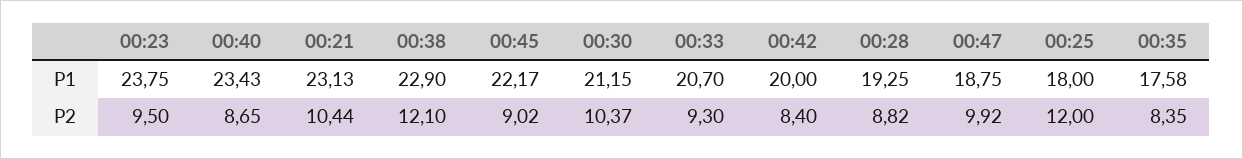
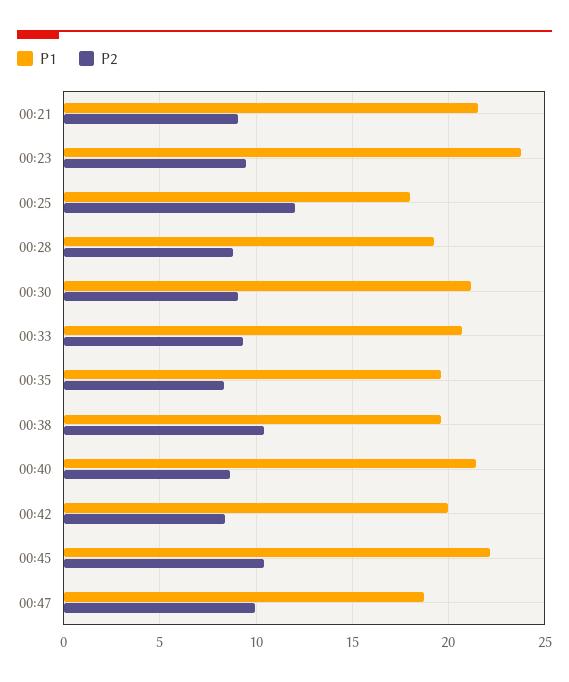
  {
    "P1": {
      "00:23": 23.75,
-     "00:40": 23.43,
+     "00:40": 21.5,
-     "00:21": 23.13,
+     "00:21": 21.5,
-     "00:38": 22.9,
+     "00:38": 19.5,
      "00:45": 22.17,
      "00:30": 21.15,
      "00:33": 20.7,
      "00:42": 20,
      "00:28": 19.25,
      "00:47": 18.75,
      "00:25": 18,
-     "00:35": 17.58
+     "00:35": 19.5
    },
    "P2": {
      "00:23": 9.5,
      "00:40": 8.65,
-     "00:21": 10.44,
+     "00:21": 9,
-     "00:38": 12.1,
+     "00:38": 10.5,
-     "00:45": 9.02,
+     "00:45": 10.5,
-     "00:30": 10.37,
+     "00:30": 9,
      "00:33": 9.3,
      "00:42": 8.4,
      "00:28": 8.82,
      "00:47": 9.92,
      "00:25": 12,
      "00:35": 8.35
    }
  }

